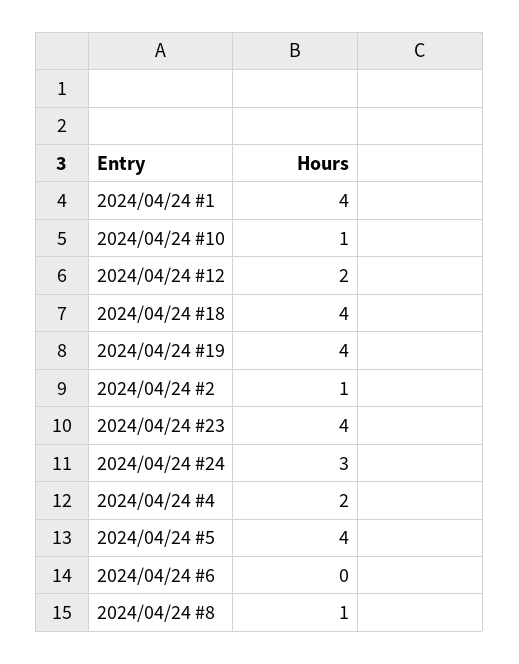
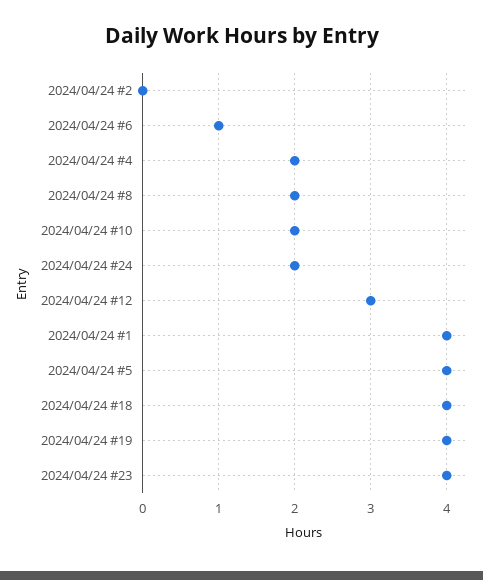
  {
    "2024/04/24 #1": 4,
-   "2024/04/24 #10": 1,
+   "2024/04/24 #10": 2,
-   "2024/04/24 #12": 2,
+   "2024/04/24 #12": 3,
    "2024/04/24 #18": 4,
    "2024/04/24 #19": 4,
-   "2024/04/24 #2": 1,
+   "2024/04/24 #2": 0,
    "2024/04/24 #23": 4,
-   "2024/04/24 #24": 3,
+   "2024/04/24 #24": 2,
    "2024/04/24 #4": 2,
    "2024/04/24 #5": 4,
-   "2024/04/24 #6": 0,
+   "2024/04/24 #6": 1,
-   "2024/04/24 #8": 1
+   "2024/04/24 #8": 2
  }

